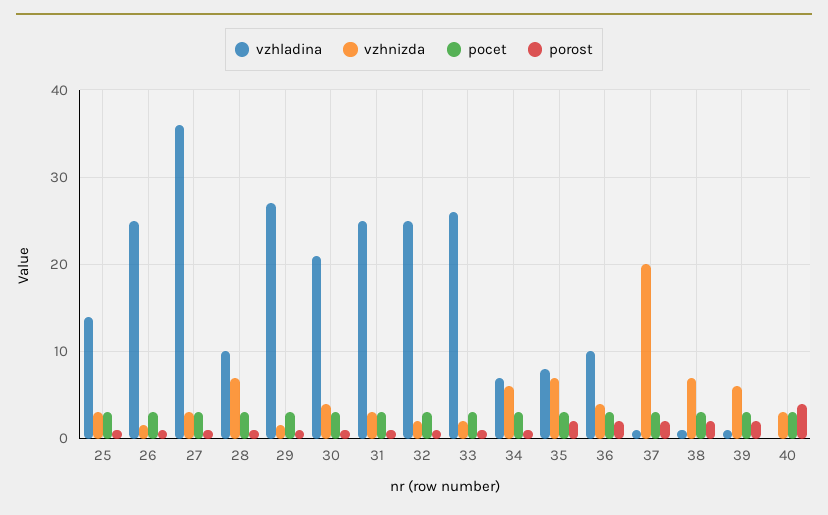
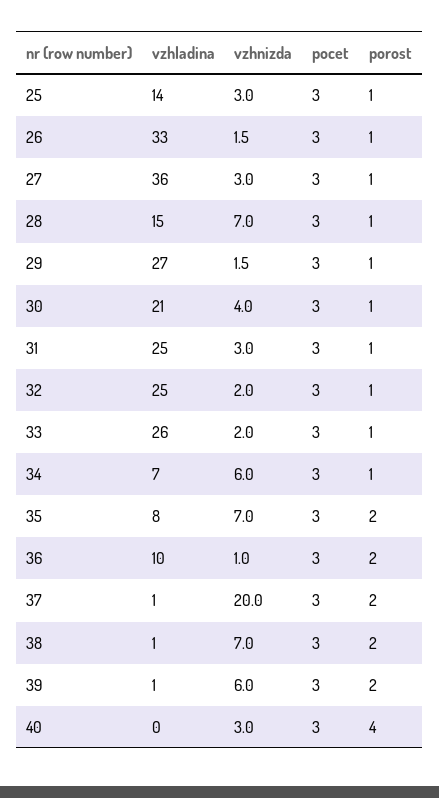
  {
    "vzhladina": {
      "25": 14,
-     "26": 25,
+     "26": 33,
      "27": 36,
-     "28": 10,
+     "28": 15,
      "29": 27,
      "30": 21,
      "31": 25,
      "32": 25,
      "33": 26,
      "34": 7,
      "35": 8,
      "36": 10,
      "37": 1,
      "38": 1,
      "39": 1,
      "40": 0
    },
    "vzhnizda": {
      "25": 3,
      "26": 1.5,
      "27": 3,
      "28": 7,
      "29": 1.5,
      "30": 4,
      "31": 3,
      "32": 2,
      "33": 2,
      "34": 6,
      "35": 7,
-     "36": 4,
+     "36": 1,
      "37": 20,
      "38": 7,
      "39": 6,
      "40": 3
    },
    "pocet": {
      "25": 3,
      "26": 3,
      "27": 3,
      "28": 3,
      "29": 3,
      "30": 3,
      "31": 3,
      "32": 3,
      "33": 3,
      "34": 3,
      "35": 3,
      "36": 3,
      "37": 3,
      "38": 3,
      "39": 3,
      "40": 3
    },
    "porost": {
      "25": 1,
      "26": 1,
      "27": 1,
      "28": 1,
      "29": 1,
      "30": 1,
      "31": 1,
      "32": 1,
      "33": 1,
      "34": 1,
      "35": 2,
      "36": 2,
      "37": 2,
      "38": 2,
      "39": 2,
      "40": 4
    }
  }

